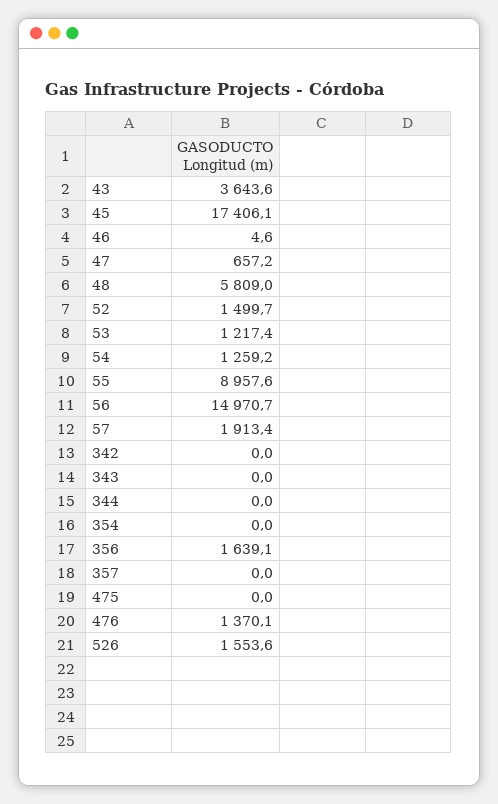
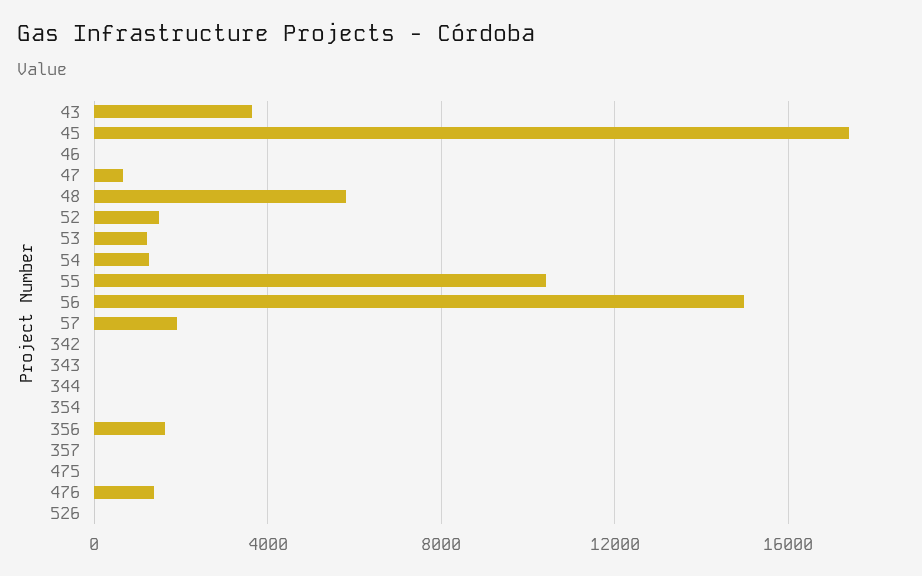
  {
    "43": 3643.6,
    "45": 17406.1,
    "46": 4.6,
    "47": 657.2,
    "48": 5809,
    "52": 1499.7,
    "53": 1217.4,
    "54": 1259.2,
-   "55": 8957.6,
+   "55": 10500,
    "56": 14970.7,
    "57": 1913.4,
    "342": 0,
    "343": 0,
    "344": 0,
    "354": 0,
    "356": 1639.1,
    "357": 0,
    "475": 0,
    "476": 1370.1,
-   "526": 1553.6
+   "526": 0
  }

